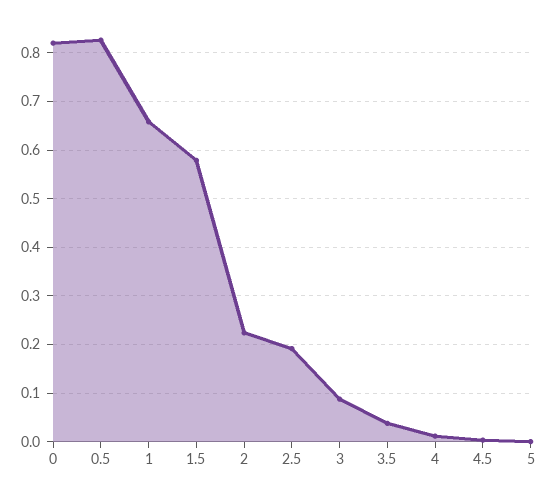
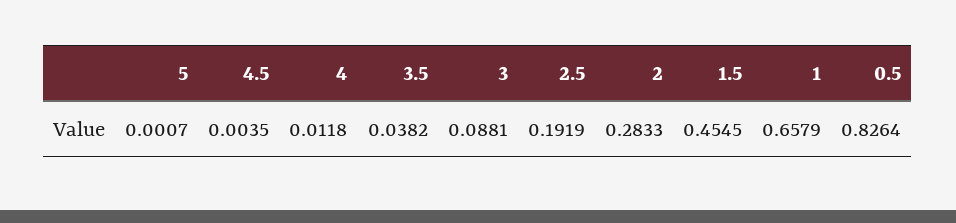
  {
-   "0": 0.82,
    "0.5": 0.8264,
    "1": 0.6579,
-   "1.5": 0.58,
+   "1.5": 0.4545,
-   "2": 0.22,
+   "2": 0.2833,
    "2.5": 0.1919,
    "3": 0.0881,
    "3.5": 0.0382,
    "4": 0.0118,
    "4.5": 0.0035,
    "5": 0.0007
  }

